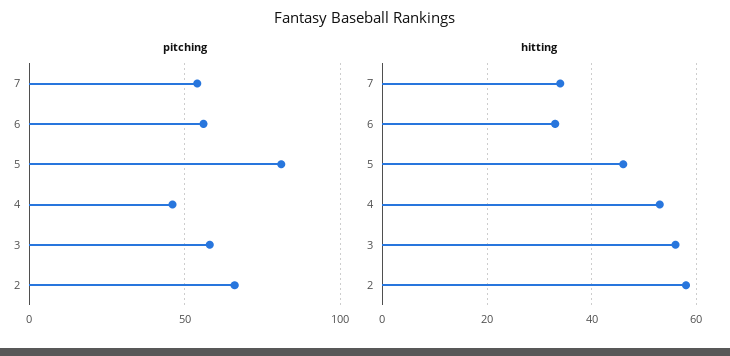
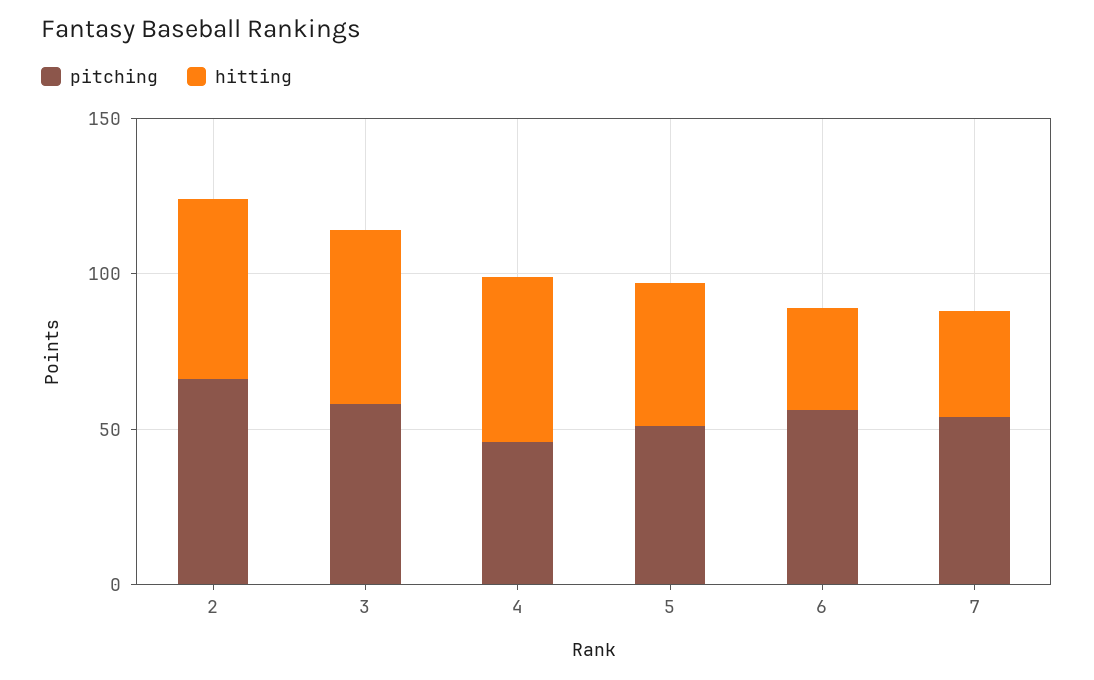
  {
    "pitching": {
      "7": 55,
      "6": 55,
-     "5": 80,
+     "5": 50,
      "4": 45,
      "3": 60,
      "2": 65
    },
    "hitting": {
      "7": 35,
      "6": 35,
      "5": 45,
      "4": 55,
      "3": 55,
      "2": 60
    }
  }

